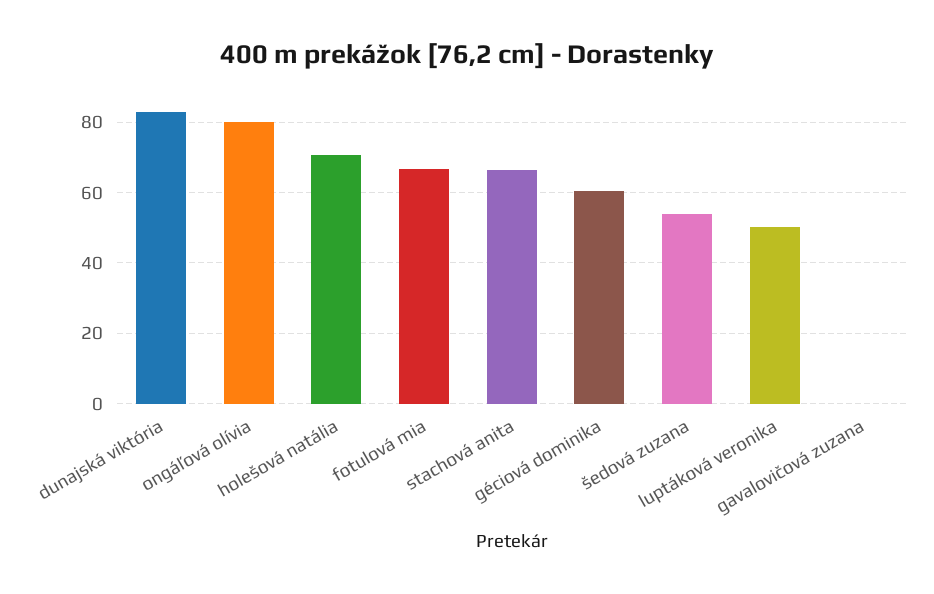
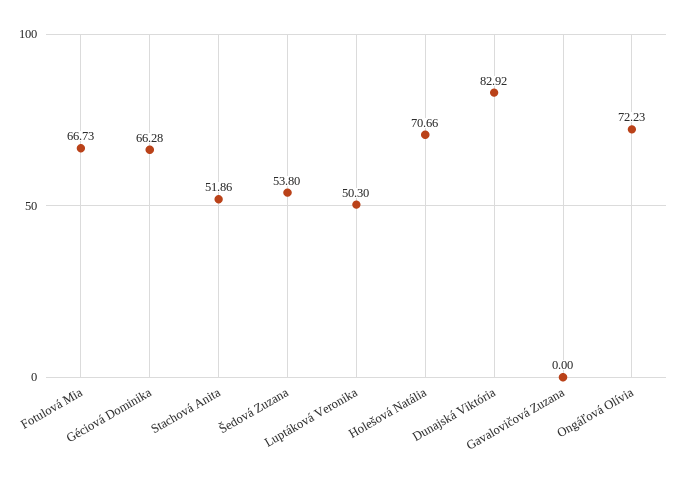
  {
    "dunajská viktória": 82.92,
-   "ongáľová olívia": 80,
+   "ongáľová olívia": 72.23,
    "holešová natália": 70.66,
    "fotulová mia": 66.73,
-   "stachová anita": 66,
+   "stachová anita": 51.86,
-   "géciová dominika": 60,
+   "géciová dominika": 66.28,
    "šedová zuzana": 53.8,
    "luptáková veronika": 50.3,
    "gavalovičová zuzana": 0
  }

